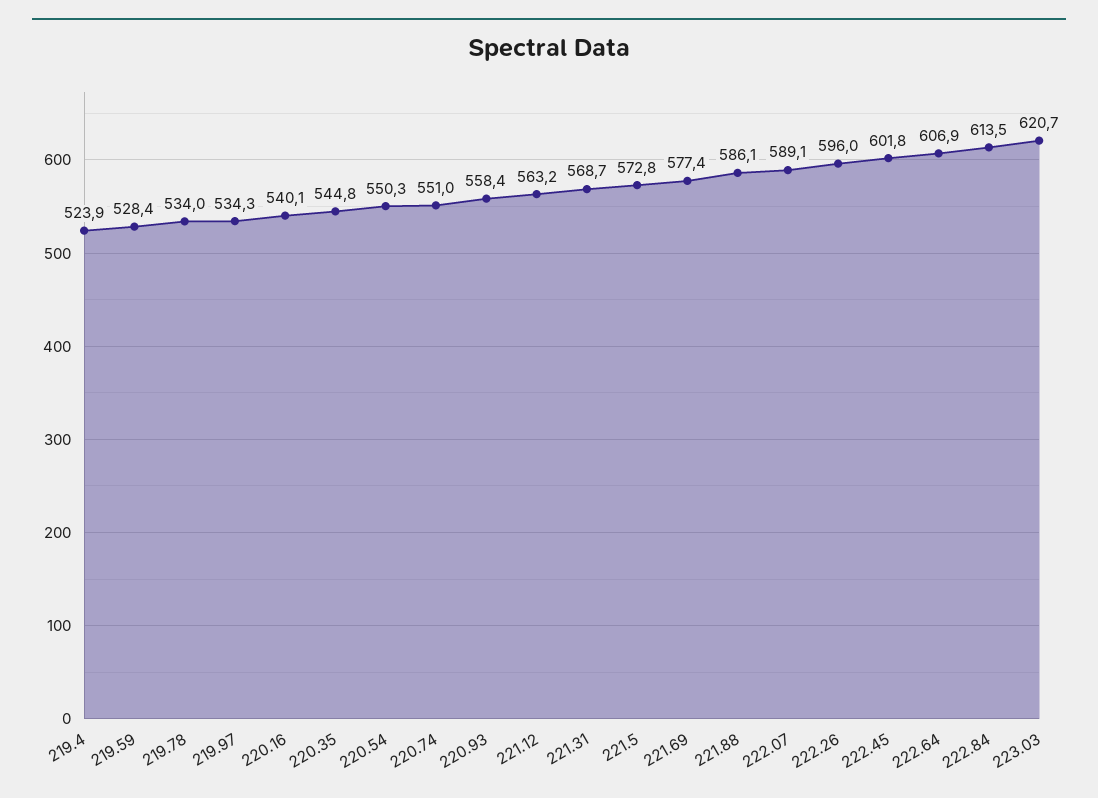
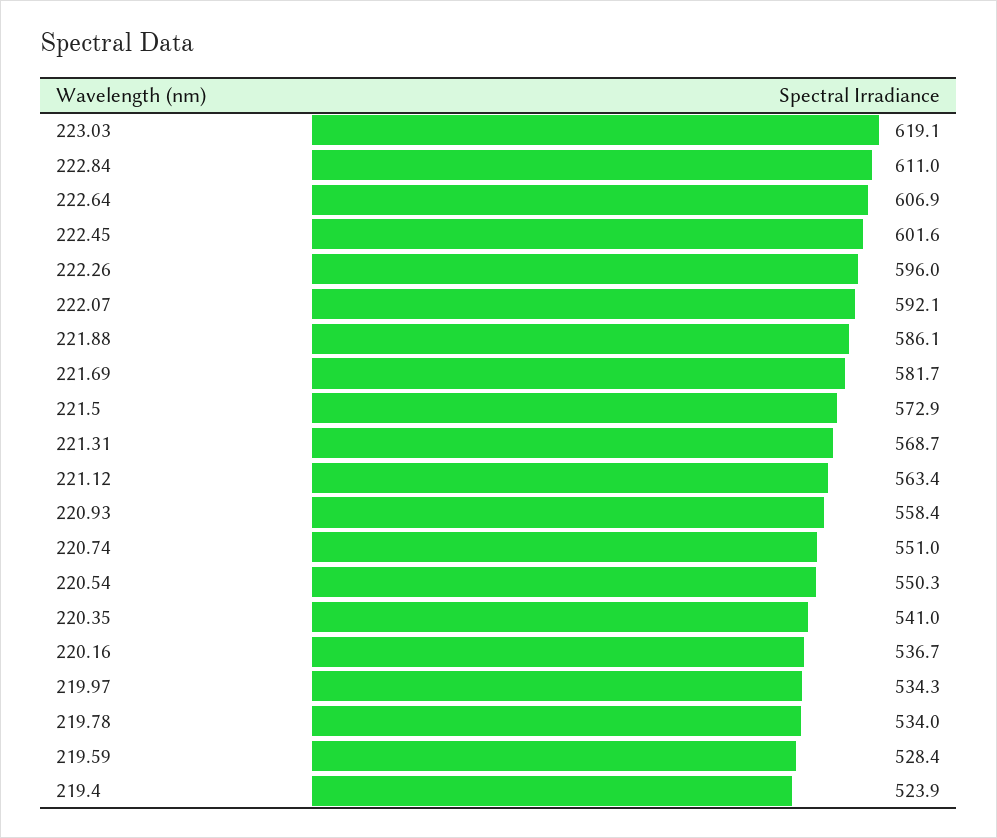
  {
    "219.4": 523.9,
    "219.59": 528.4,
    "219.78": 534,
    "219.97": 534.3,
-   "220.16": 540.1,
+   "220.16": 536.7,
-   "220.35": 544.8,
+   "220.35": 541,
    "220.54": 550.3,
    "220.74": 551,
    "220.93": 558.4,
-   "221.12": 563.2,
+   "221.12": 563.4,
    "221.31": 568.7,
-   "221.5": 572.8,
+   "221.5": 572.9,
-   "221.69": 577.4,
+   "221.69": 581.7,
    "221.88": 586.1,
-   "222.07": 589.1,
+   "222.07": 592.1,
    "222.26": 596,
-   "222.45": 601.8,
+   "222.45": 601.6,
    "222.64": 606.9,
-   "222.84": 613.5,
+   "222.84": 611,
-   "223.03": 620.7
+   "223.03": 619.1
  }

